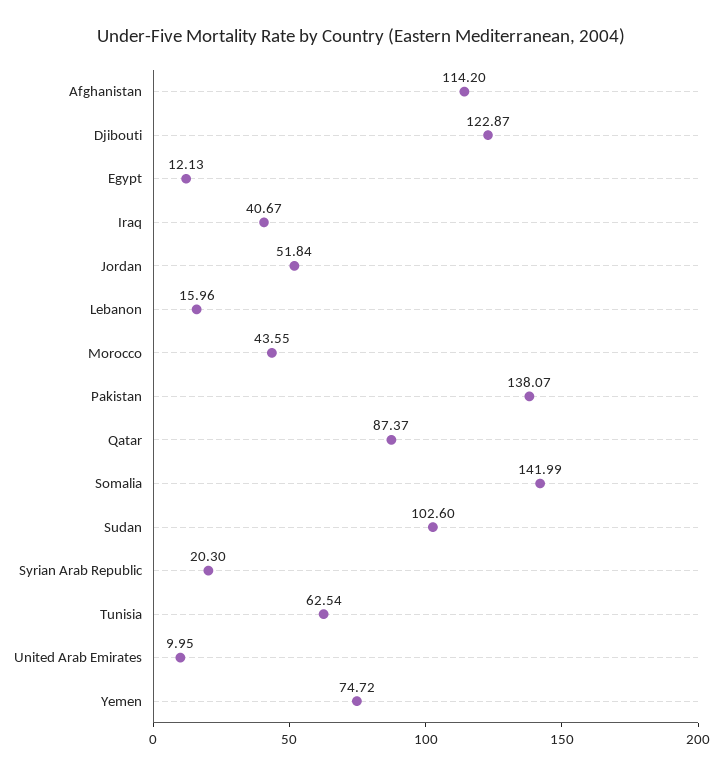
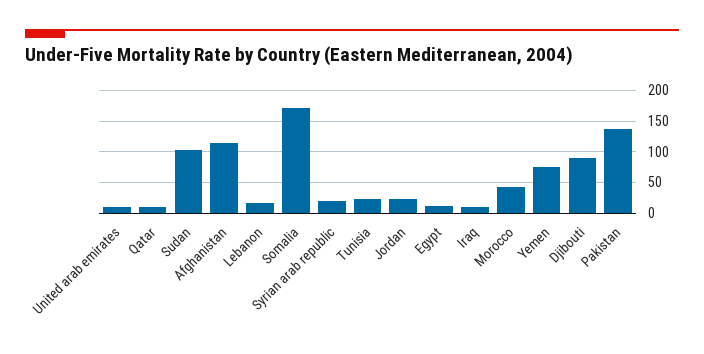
  {
    "Afghanistan": 114.2,
-   "Djibouti": 122.87,
+   "Djibouti": 90,
    "Egypt": 12.13,
-   "Iraq": 40.67,
+   "Iraq": 10,
-   "Jordan": 51.84,
+   "Jordan": 20,
    "Lebanon": 15.96,
    "Morocco": 43.55,
    "Pakistan": 138.07,
-   "Qatar": 87.37,
+   "Qatar": 10,
-   "Somalia": 141.99,
+   "Somalia": 170,
    "Sudan": 102.6,
    "Syrian Arab Republic": 20.3,
-   "Tunisia": 62.54,
+   "Tunisia": 20,
    "United Arab Emirates": 9.95,
    "Yemen": 74.72
  }

